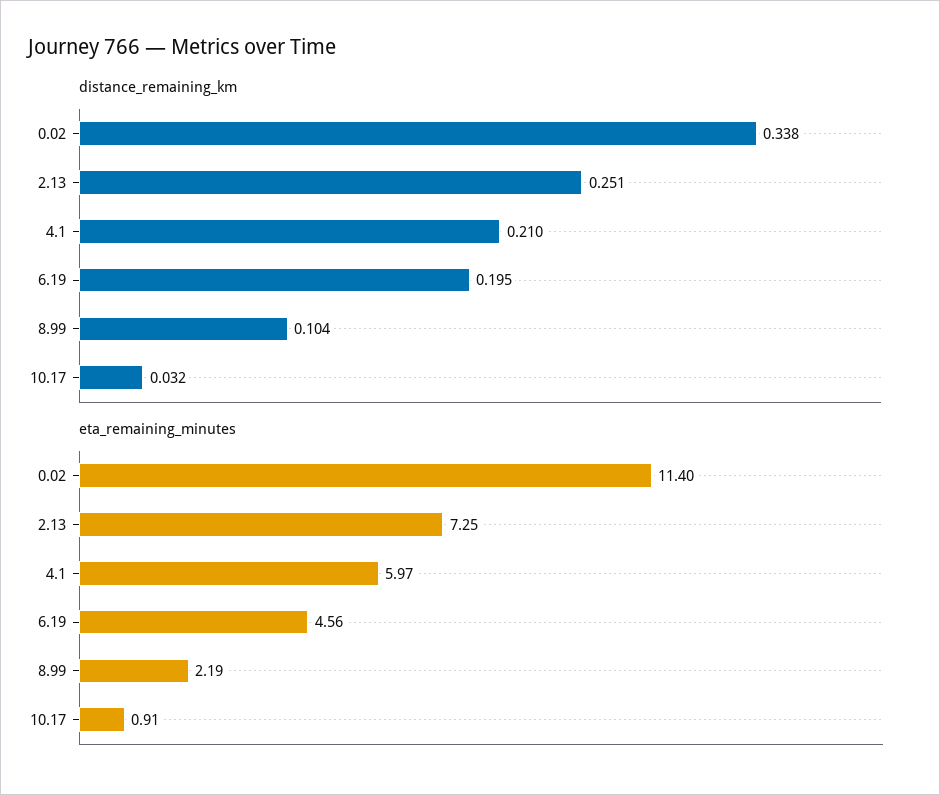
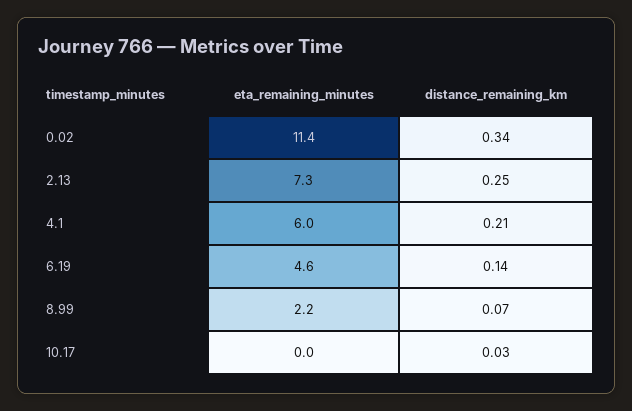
  {
    "distance_remaining_km": {
      "0.02": 0.338,
      "2.13": 0.251,
      "4.1": 0.21,
-     "6.19": 0.195,
+     "6.19": 0.14,
-     "8.99": 0.104,
+     "8.99": 0.07,
      "10.17": 0.032
    },
    "eta_remaining_minutes": {
      "0.02": 11.4,
      "2.13": 7.25,
      "4.1": 5.97,
      "6.19": 4.56,
      "8.99": 2.19,
-     "10.17": 0.91
+     "10.17": 0
    }
  }

